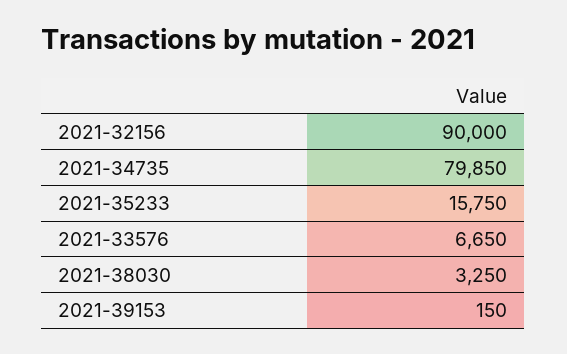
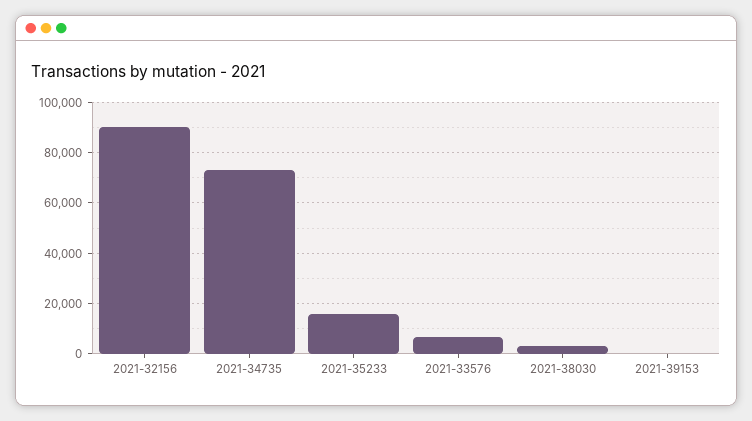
  {
    "2021-32156": 90000,
-   "2021-34735": 79850,
+   "2021-34735": 72500,
    "2021-35233": 15750,
    "2021-33576": 6650,
    "2021-38030": 3250,
    "2021-39153": 150
  }

